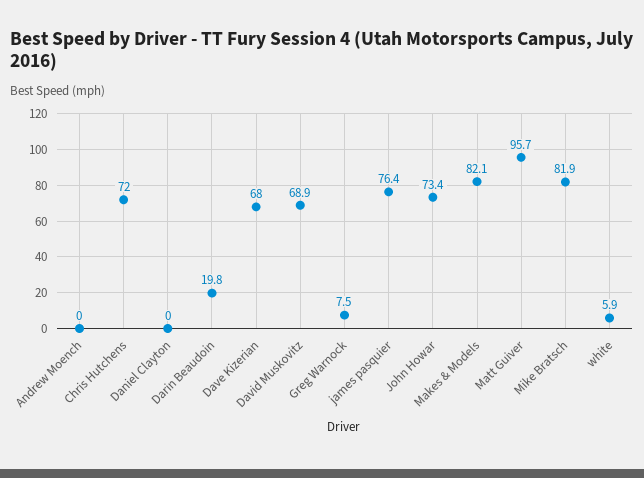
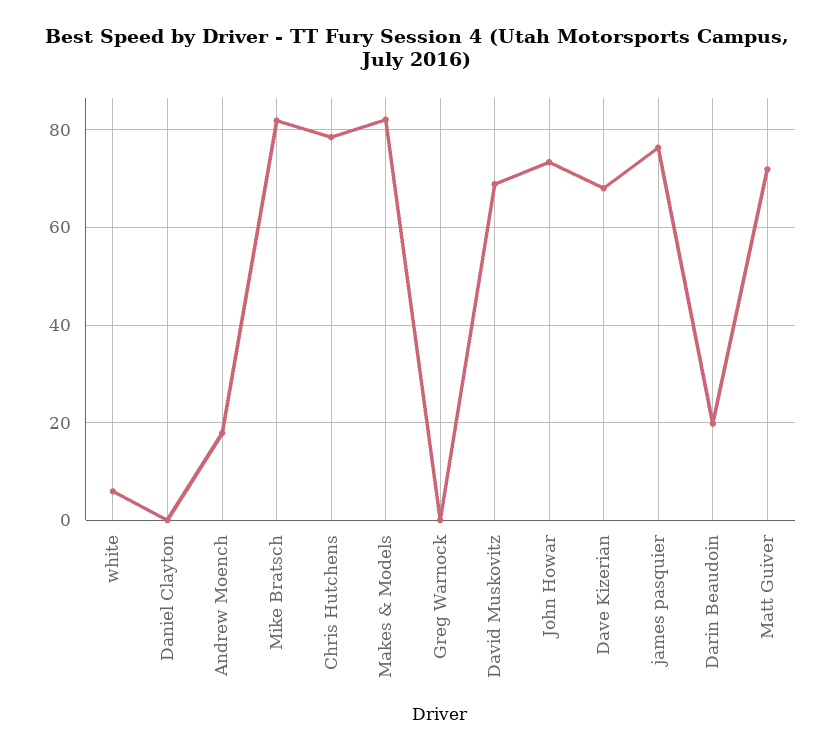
  {
-   "Andrew Moench": 0,
+   "Andrew Moench": 18,
-   "Chris Hutchens": 72,
+   "Chris Hutchens": 78,
    "Daniel Clayton": 0,
    "Darin Beaudoin": 19.8,
    "Dave Kizerian": 68,
    "David Muskovitz": 68.9,
-   "Greg Warnock": 7.5,
+   "Greg Warnock": 0,
    "james pasquier": 76.4,
    "John Howar": 73.4,
    "Makes & Models": 82.1,
-   "Matt Guiver": 95.7,
+   "Matt Guiver": 72,
    "Mike Bratsch": 81.9,
    "white": 5.9
  }

